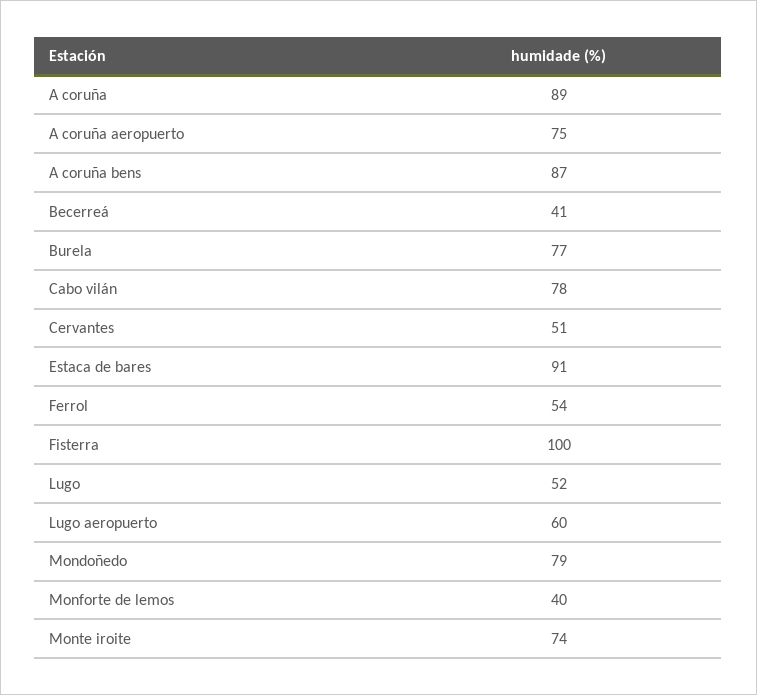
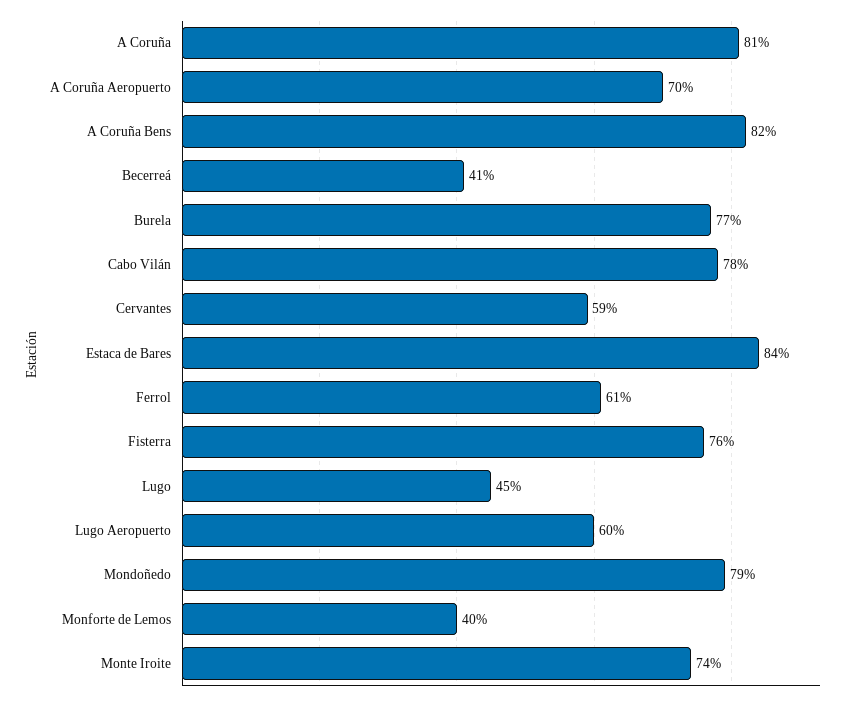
  {
-   "A coruña": 89,
+   "A coruña": 81,
-   "A coruña aeropuerto": 75,
+   "A coruña aeropuerto": 70,
-   "A coruña bens": 87,
+   "A coruña bens": 82,
    "Becerreá": 41,
    "Burela": 77,
    "Cabo vilán": 78,
-   "Cervantes": 51,
+   "Cervantes": 59,
-   "Estaca de bares": 91,
+   "Estaca de bares": 84,
-   "Ferrol": 54,
+   "Ferrol": 61,
-   "Fisterra": 100,
+   "Fisterra": 76,
-   "Lugo": 52,
+   "Lugo": 45,
    "Lugo aeropuerto": 60,
    "Mondoñedo": 79,
    "Monforte de lemos": 40,
    "Monte iroite": 74
  }

